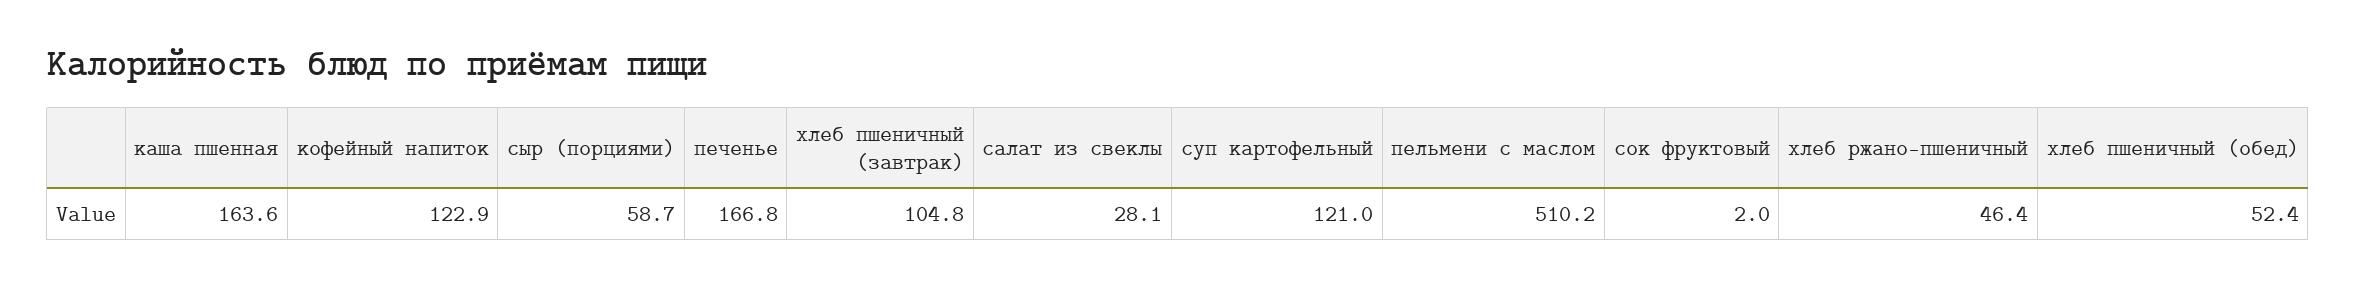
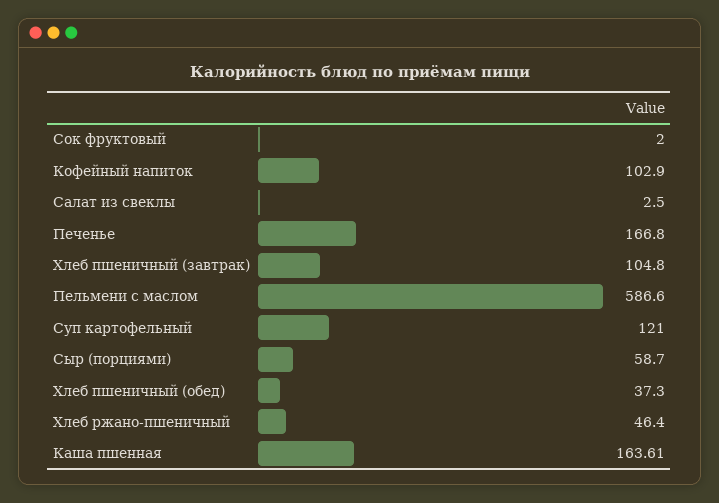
  {
    "каша пшенная": 163.61,
-   "кофейный напиток": 122.9,
+   "кофейный напиток": 102.9,
    "сыр (порциями)": 58.7,
    "печенье": 166.8,
    "хлеб пшеничный (завтрак)": 104.8,
-   "салат из свеклы": 28.1,
+   "салат из свеклы": 2.5,
    "суп картофельный": 121,
-   "пельмени с маслом": 510.2,
+   "пельмени с маслом": 586.6,
    "сок фруктовый": 2,
    "хлеб ржано-пшеничный": 46.4,
-   "хлеб пшеничный (обед)": 52.4
+   "хлеб пшеничный (обед)": 37.3
  }

